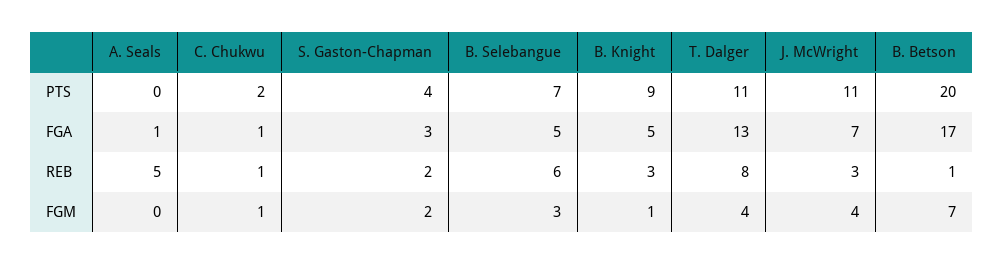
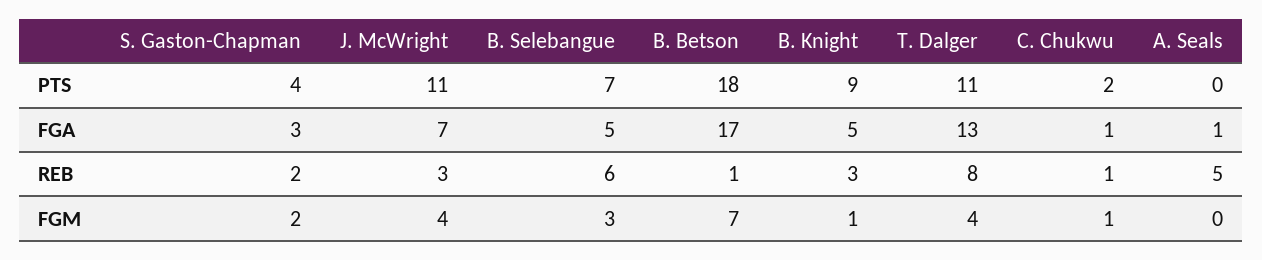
  {
    "A. Seals": {
      "PTS": 0,
      "FGA": 1,
      "REB": 5,
      "FGM": 0
    },
    "C. Chukwu": {
      "PTS": 2,
      "FGA": 1,
      "REB": 1,
      "FGM": 1
    },
    "S. Gaston-Chapman": {
      "PTS": 4,
      "FGA": 3,
      "REB": 2,
      "FGM": 2
    },
    "B. Selebangue": {
      "PTS": 7,
      "FGA": 5,
      "REB": 6,
      "FGM": 3
    },
    "B. Knight": {
      "PTS": 9,
      "FGA": 5,
      "REB": 3,
      "FGM": 1
    },
    "T. Dalger": {
      "PTS": 11,
      "FGA": 13,
      "REB": 8,
      "FGM": 4
    },
    "J. McWright": {
      "PTS": 11,
      "FGA": 7,
      "REB": 3,
      "FGM": 4
    },
    "B. Betson": {
-     "PTS": 20,
+     "PTS": 18,
      "FGA": 17,
      "REB": 1,
      "FGM": 7
    }
  }

